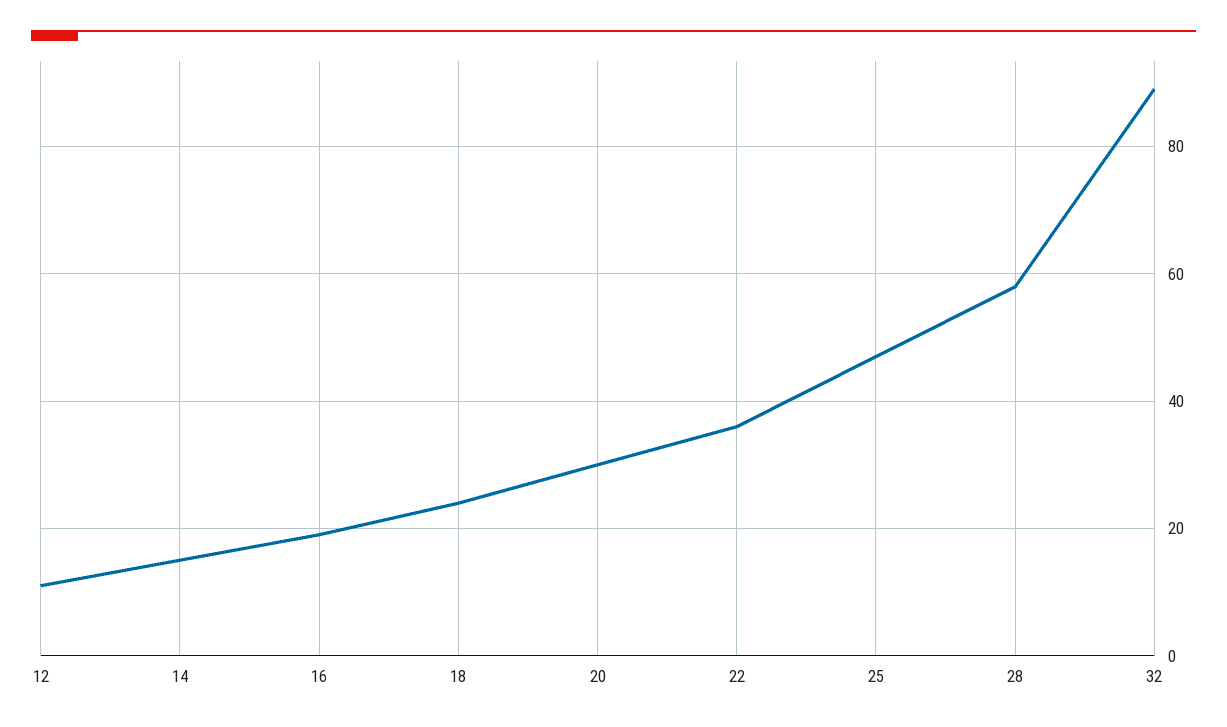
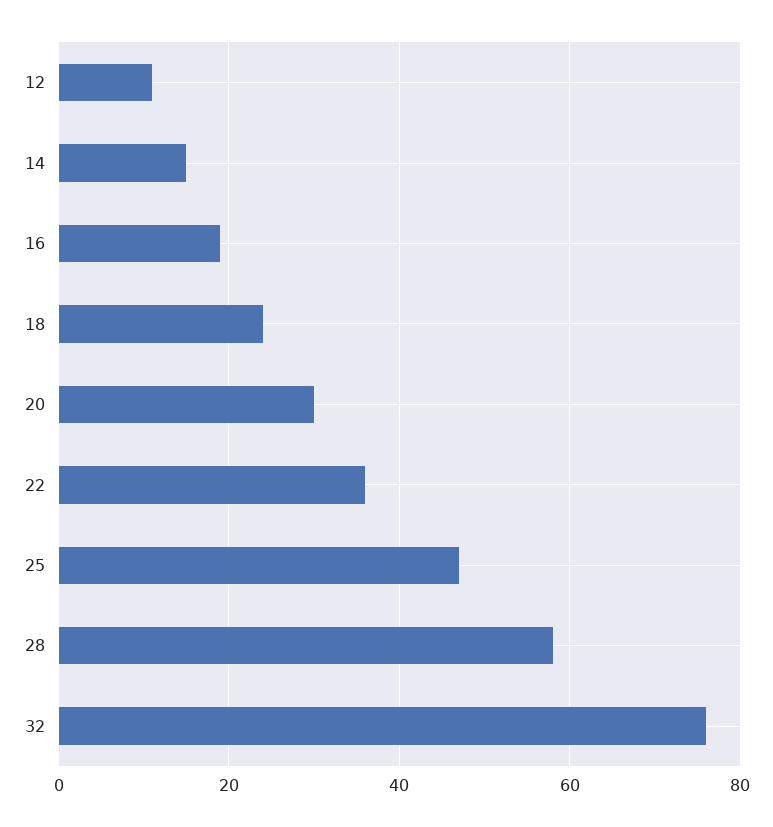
  {
    "12": 10,
    "14": 15,
    "16": 20,
    "18": 25,
    "20": 30,
    "22": 35,
    "25": 45,
    "28": 60,
-   "32": 90
+   "32": 75
  }

